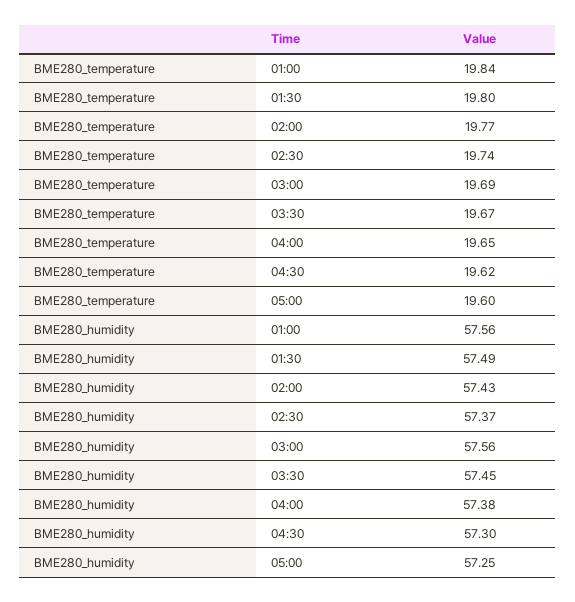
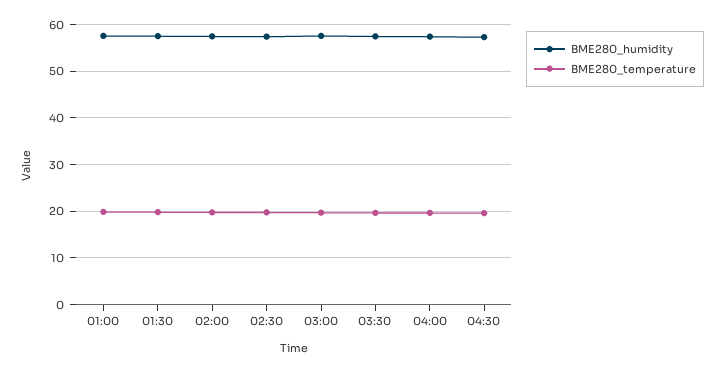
  {
    "BME280_temperature": {
      "01:00": 19.84,
      "01:30": 19.8,
      "02:00": 19.77,
      "02:30": 19.74,
      "03:00": 19.69,
      "03:30": 19.67,
      "04:00": 19.65,
-     "04:30": 19.62,
+     "04:30": 19.62
-     "05:00": 19.6
    },
    "BME280_humidity": {
      "01:00": 57.56,
      "01:30": 57.49,
      "02:00": 57.43,
      "02:30": 57.37,
      "03:00": 57.56,
      "03:30": 57.45,
      "04:00": 57.38,
-     "04:30": 57.3,
+     "04:30": 57.3
-     "05:00": 57.25
    }
  }

